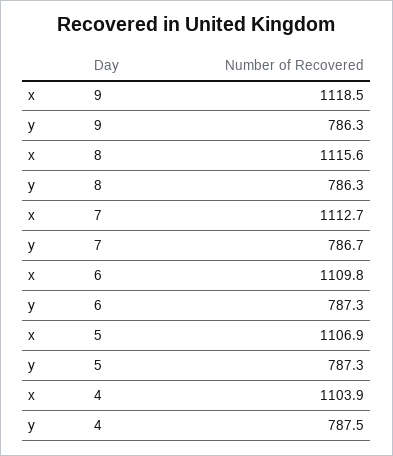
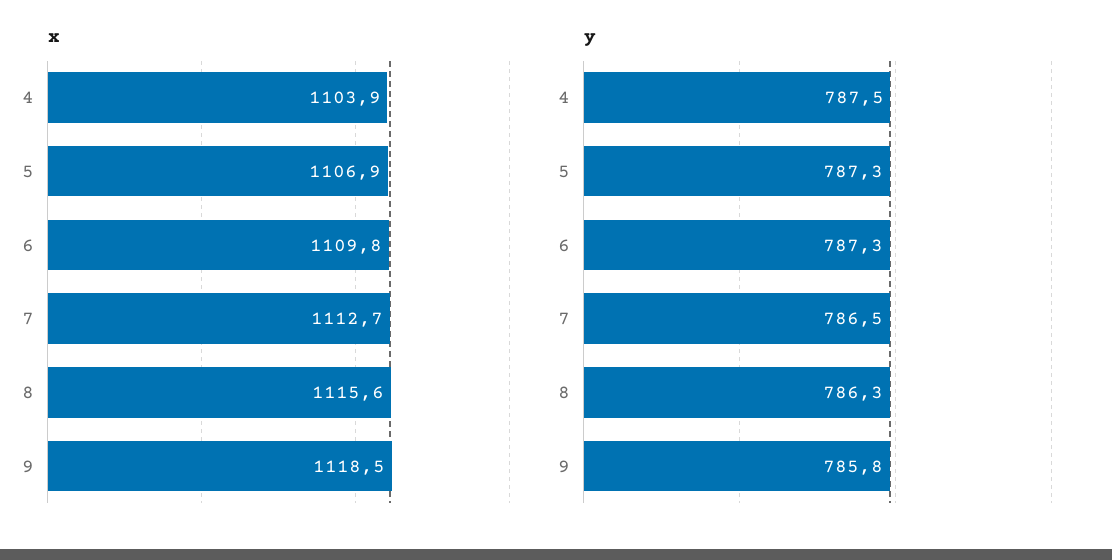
  {
    "x": {
      "9": 1118.5,
      "8": 1115.6,
      "7": 1112.7,
      "6": 1109.8,
      "5": 1106.9,
      "4": 1103.9
    },
    "y": {
-     "9": 786.3,
+     "9": 785.8,
      "8": 786.3,
-     "7": 786.7,
+     "7": 786.5,
      "6": 787.3,
      "5": 787.3,
      "4": 787.5
    }
  }

